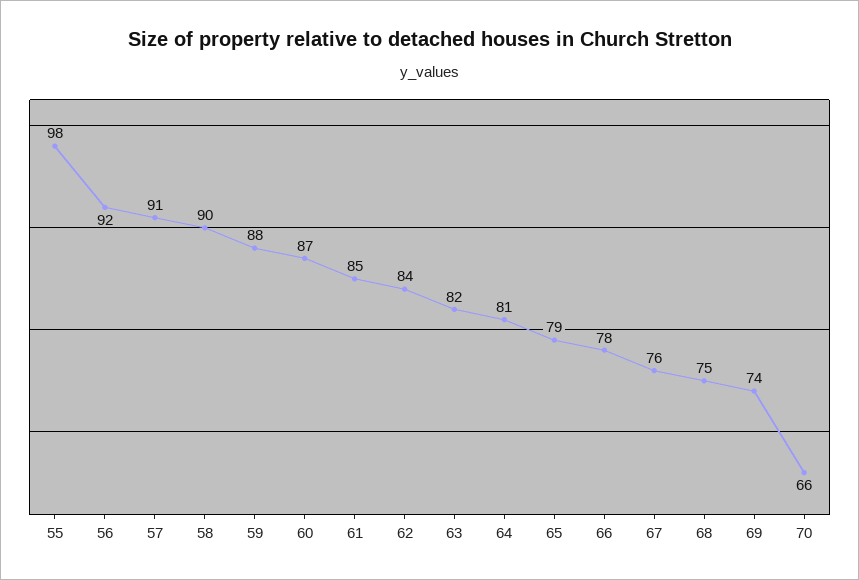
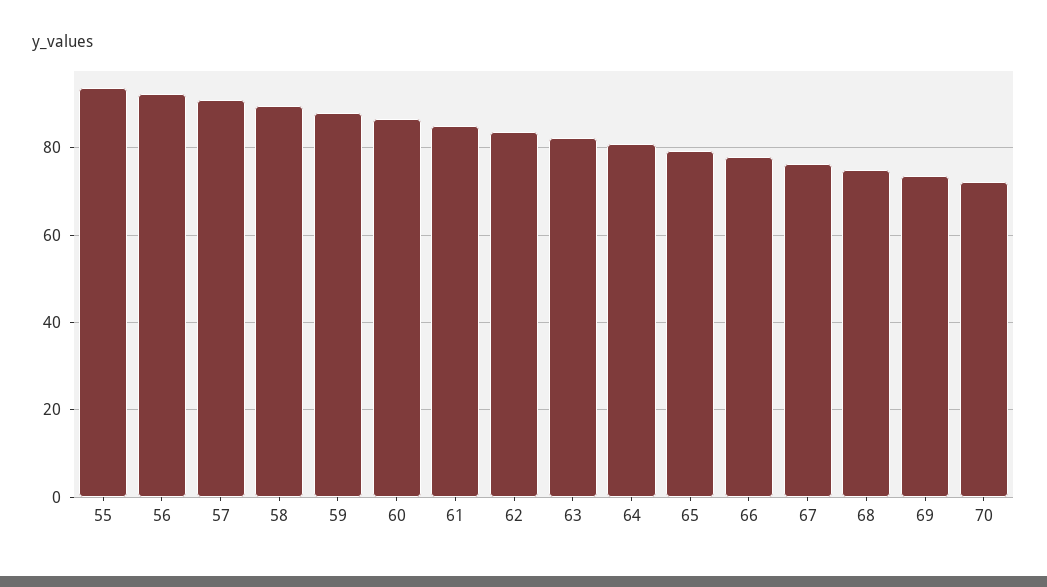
  {
-   "55": 98,
+   "55": 94,
    "56": 92,
    "57": 91,
    "58": 90,
    "59": 88,
    "60": 87,
    "61": 85,
    "62": 84,
    "63": 82,
    "64": 81,
    "65": 79,
    "66": 78,
    "67": 76,
    "68": 75,
    "69": 74,
-   "70": 66
+   "70": 72
  }

